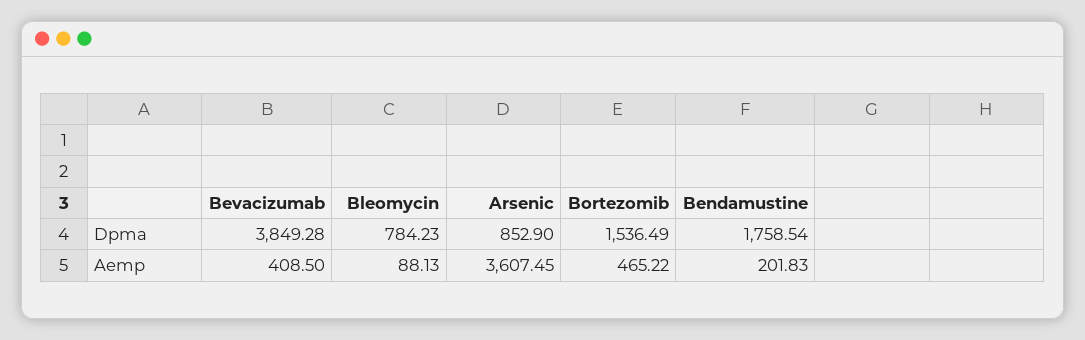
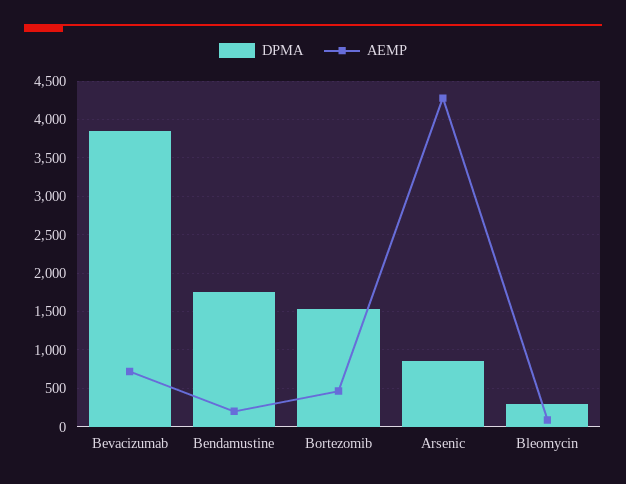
  {
    "Dpma": {
      "Bevacizumab": 3849.28,
-     "Bleomycin": 784.23,
+     "Bleomycin": 300,
      "Arsenic": 852.9,
      "Bortezomib": 1536.49,
      "Bendamustine": 1758.54
    },
    "Aemp": {
-     "Bevacizumab": 408.5,
+     "Bevacizumab": 700,
      "Bleomycin": 88.13,
-     "Arsenic": 3607.45,
+     "Arsenic": 4300,
      "Bortezomib": 465.22,
      "Bendamustine": 201.83
    }
  }

